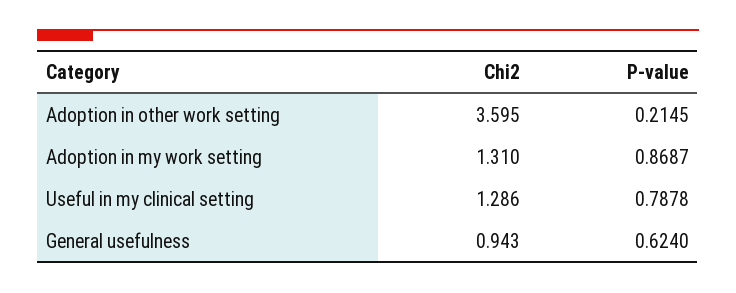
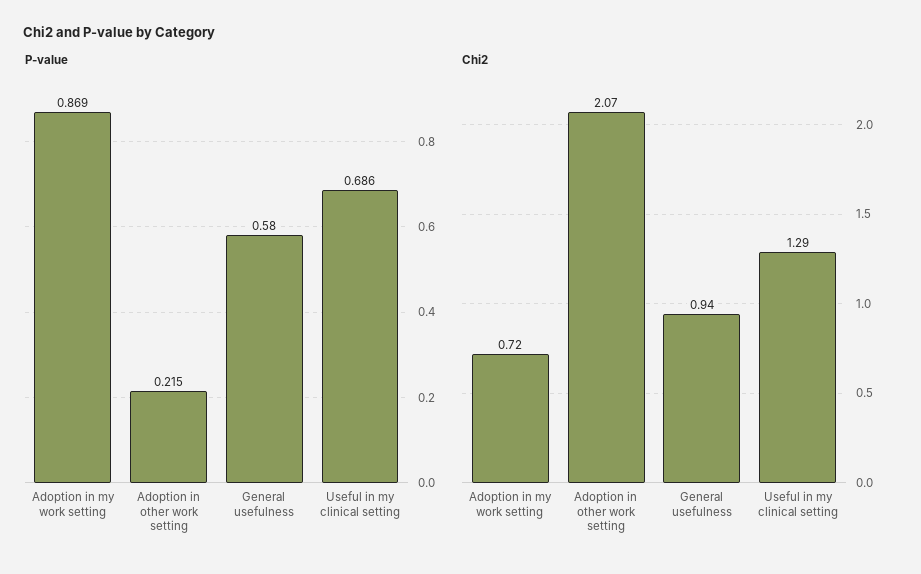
  {
    "Chi2": {
-     "Adoption in other work setting": 3.595,
+     "Adoption in other work setting": 2.07,
-     "Adoption in my work setting": 1.31,
+     "Adoption in my work setting": 0.72,
      "Useful in my clinical setting": 1.286,
      "General usefulness": 0.943
    },
    "P-value": {
      "Adoption in other work setting": 0.2145,
      "Adoption in my work setting": 0.8687,
-     "Useful in my clinical setting": 0.7878,
+     "Useful in my clinical setting": 0.686,
-     "General usefulness": 0.624
+     "General usefulness": 0.58
    }
  }

